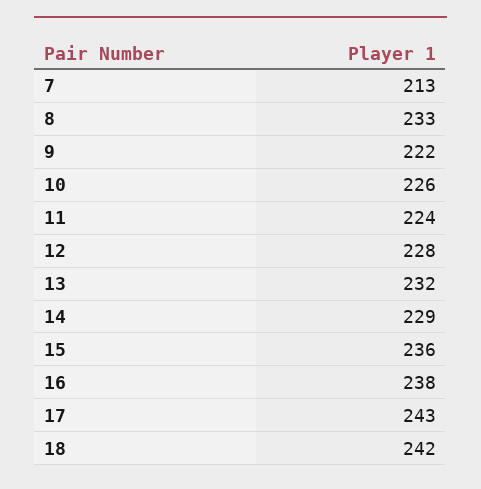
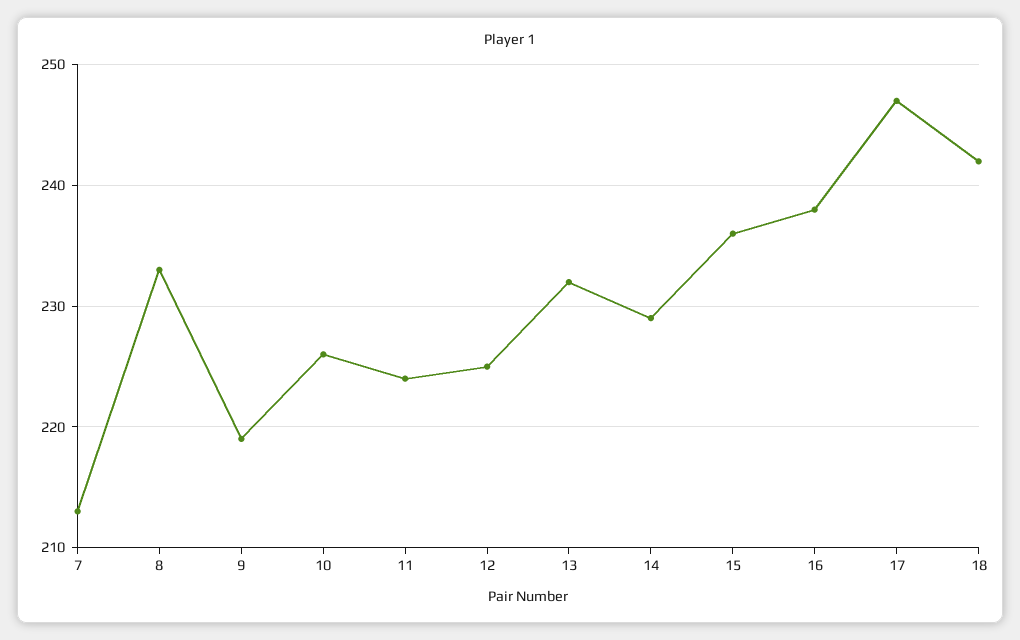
  {
    "7": 213,
    "8": 233,
-   "9": 222,
+   "9": 219,
    "10": 226,
    "11": 224,
-   "12": 228,
+   "12": 225,
    "13": 232,
    "14": 229,
    "15": 236,
    "16": 238,
-   "17": 243,
+   "17": 247,
    "18": 242
  }

